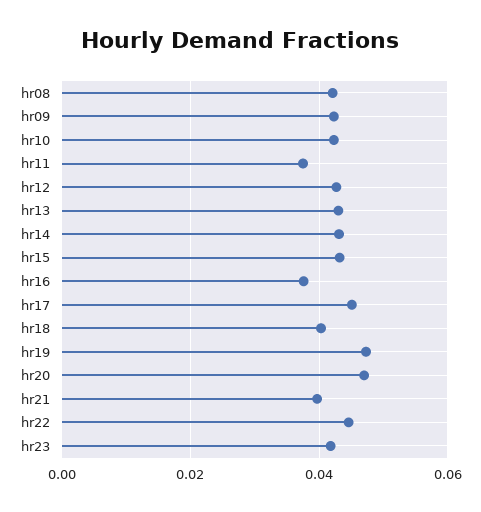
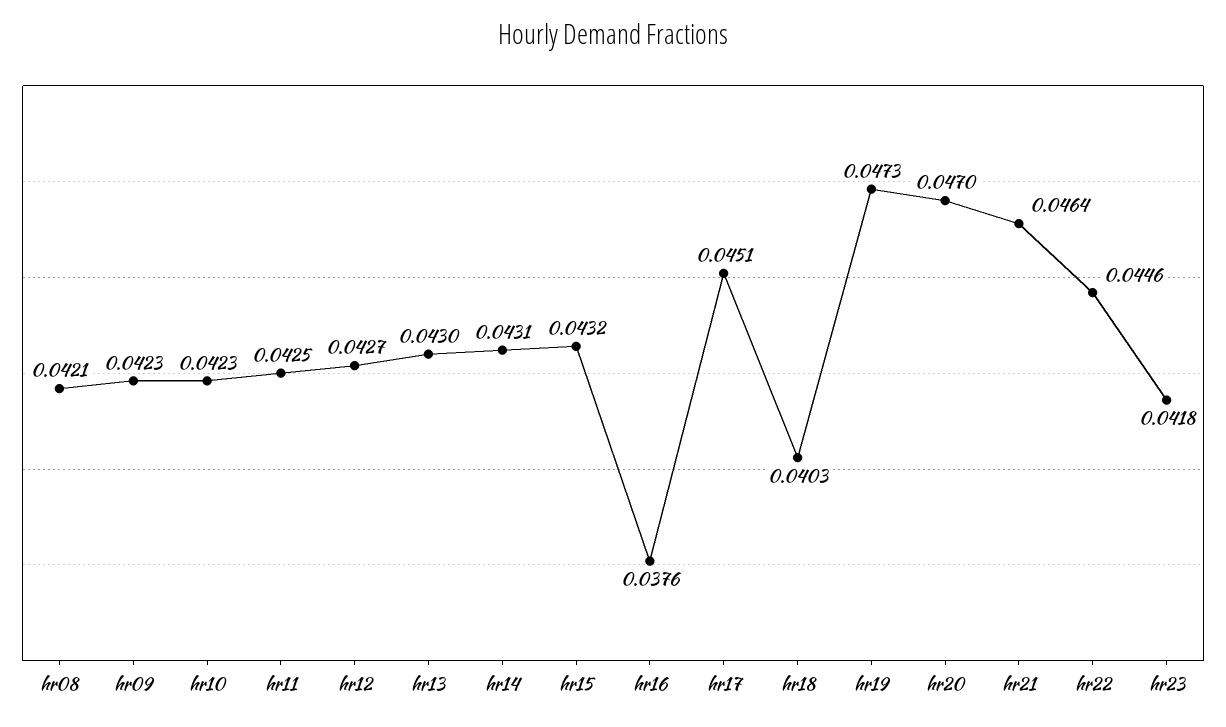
  {
    "hr08": 0.0421,
    "hr09": 0.0423,
    "hr10": 0.0423,
-   "hr11": 0.038,
+   "hr11": 0.0425,
    "hr12": 0.0427,
    "hr13": 0.043,
    "hr14": 0.0431,
    "hr15": 0.0432,
    "hr16": 0.0376,
    "hr17": 0.0451,
    "hr18": 0.0403,
    "hr19": 0.0473,
    "hr20": 0.047,
-   "hr21": 0.04,
+   "hr21": 0.0464,
    "hr22": 0.0446,
    "hr23": 0.0418
  }

